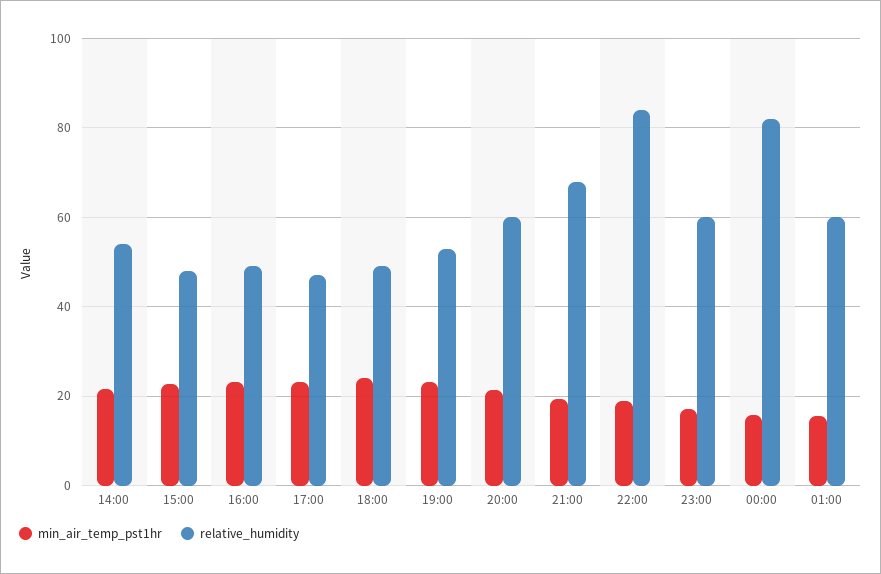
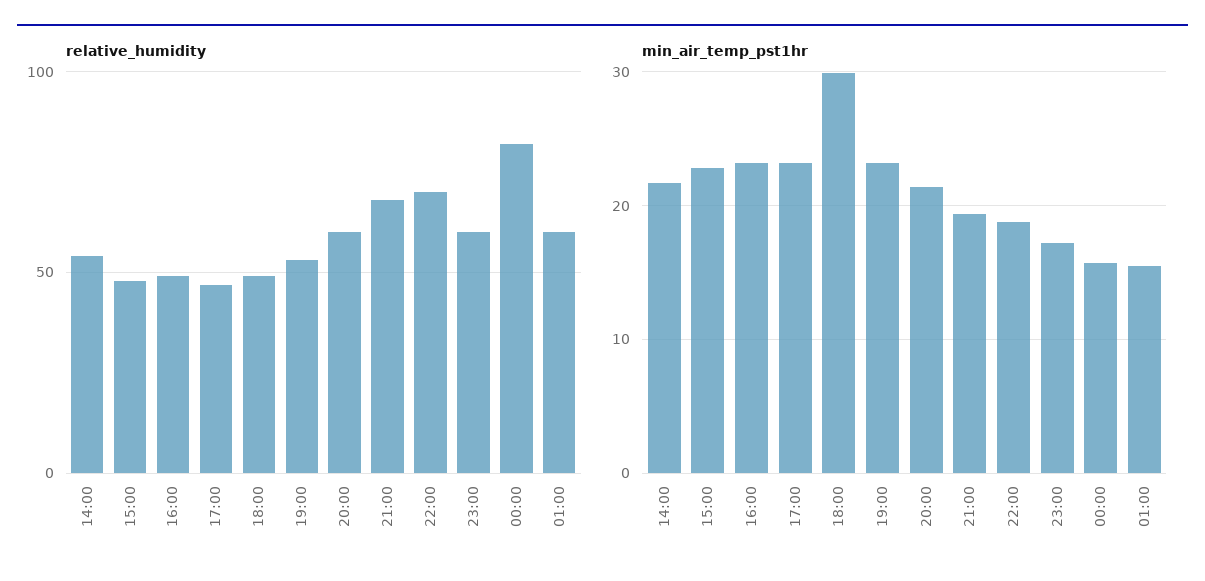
  {
    "min_air_temp_pst1hr": {
      "14:00": 22,
      "15:00": 23,
      "16:00": 23,
      "17:00": 23,
-     "18:00": 24,
+     "18:00": 30,
      "19:00": 23,
      "20:00": 21,
      "21:00": 19,
      "22:00": 19,
      "23:00": 17,
      "00:00": 16,
      "01:00": 16
    },
    "relative_humidity": {
      "14:00": 54,
      "15:00": 48,
      "16:00": 50,
      "17:00": 48,
      "18:00": 50,
      "19:00": 54,
      "20:00": 60,
      "21:00": 68,
-     "22:00": 84,
+     "22:00": 70,
      "23:00": 60,
      "00:00": 82,
      "01:00": 60
    }
  }

